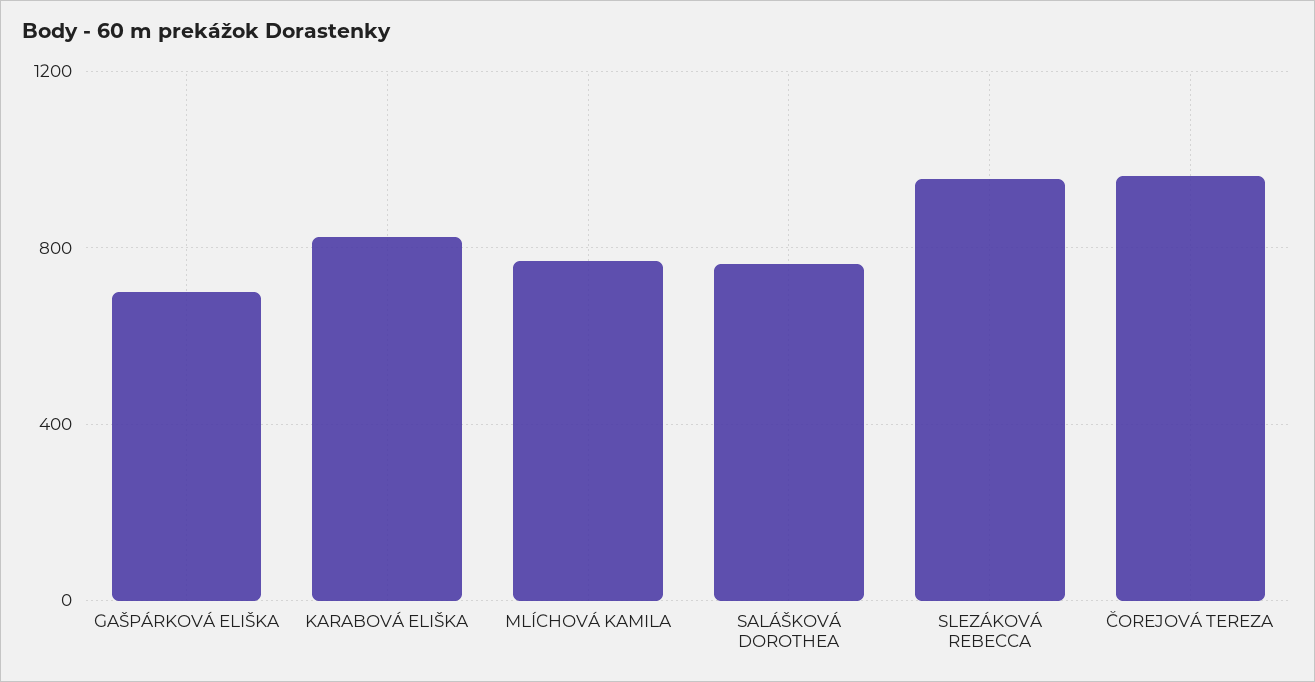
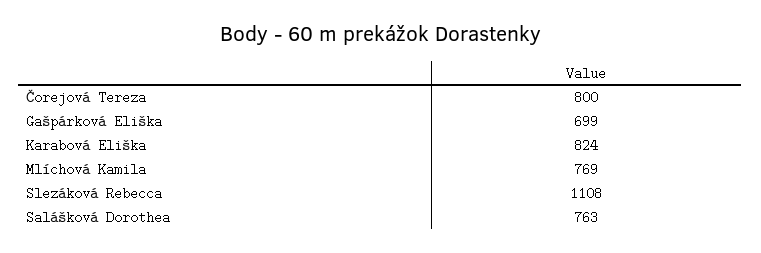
  {
    "GAŠPÁRKOVÁ ELIŠKA": 699,
    "KARABOVÁ ELIŠKA": 824,
    "MLÍCHOVÁ KAMILA": 769,
    "SALÁŠKOVÁ DOROTHEA": 763,
-   "SLEZÁKOVÁ REBECCA": 950,
+   "SLEZÁKOVÁ REBECCA": 1108,
-   "ČOREJOVÁ TEREZA": 950
+   "ČOREJOVÁ TEREZA": 800
  }

